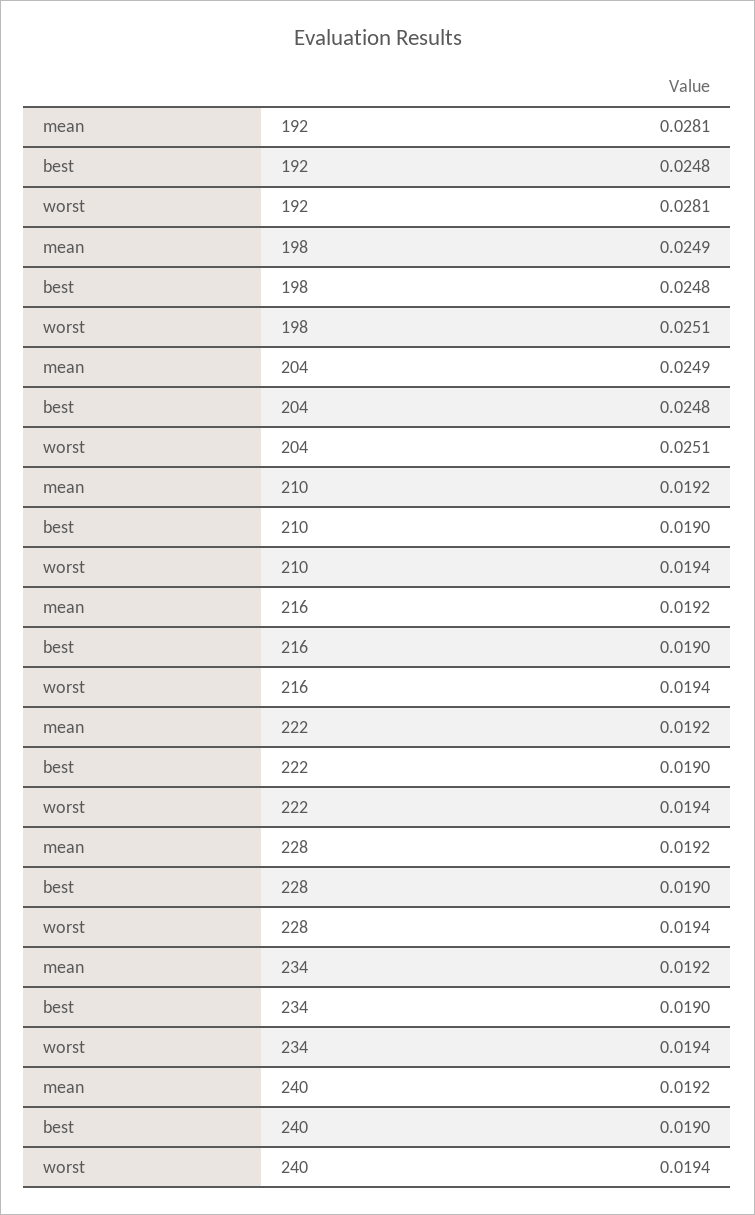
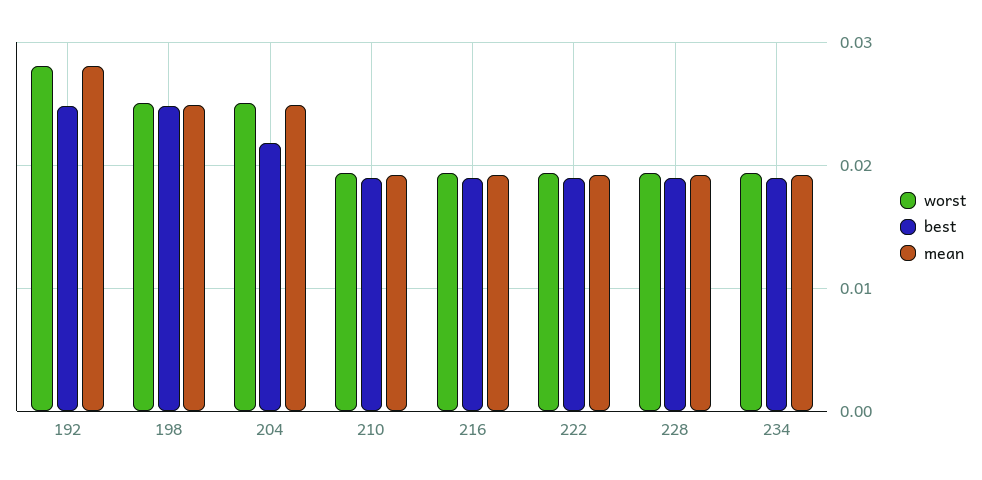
  {
    "mean": {
      "192": 0.0281,
      "198": 0.0249,
      "204": 0.0249,
      "210": 0.0192,
      "216": 0.0192,
      "222": 0.0192,
      "228": 0.0192,
-     "234": 0.0192,
+     "234": 0.0192
-     "240": 0.0192
    },
    "best": {
      "192": 0.0248,
      "198": 0.0248,
-     "204": 0.0248,
+     "204": 0.022,
      "210": 0.019,
      "216": 0.019,
      "222": 0.019,
      "228": 0.019,
-     "234": 0.019,
+     "234": 0.019
-     "240": 0.019
    },
    "worst": {
      "192": 0.0281,
      "198": 0.0251,
      "204": 0.0251,
      "210": 0.0194,
      "216": 0.0194,
      "222": 0.0194,
      "228": 0.0194,
-     "234": 0.0194,
+     "234": 0.0194
-     "240": 0.0194
    }
  }

